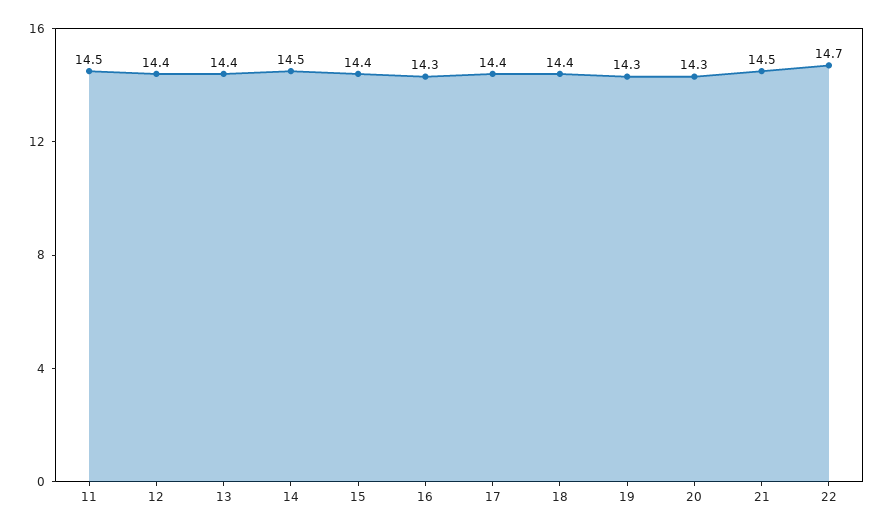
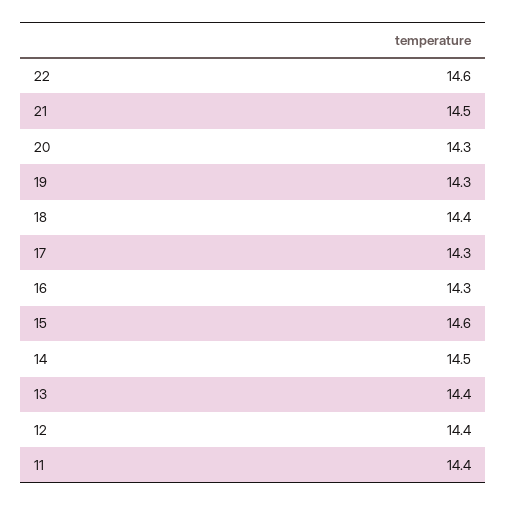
  {
-   "11": 14.5,
+   "11": 14.4,
    "12": 14.4,
    "13": 14.4,
    "14": 14.5,
-   "15": 14.4,
+   "15": 14.6,
    "16": 14.3,
-   "17": 14.4,
+   "17": 14.3,
    "18": 14.4,
    "19": 14.3,
    "20": 14.3,
    "21": 14.5,
-   "22": 14.7
+   "22": 14.6
  }

